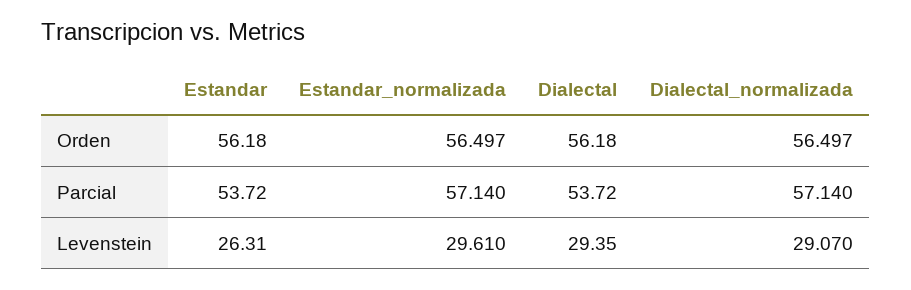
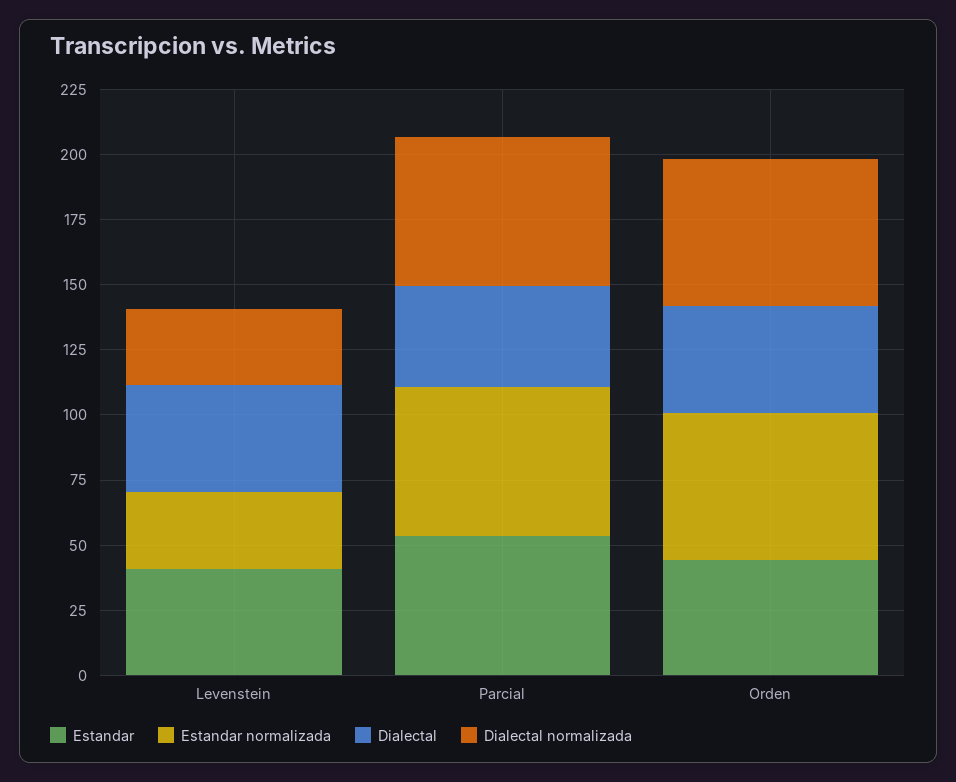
  {
    "Estandar": {
-     "Orden": 56.18,
+     "Orden": 45,
      "Parcial": 53.72,
-     "Levenstein": 26.31
+     "Levenstein": 40
    },
    "Estandar_normalizada": {
      "Orden": 56.497,
      "Parcial": 57.14,
      "Levenstein": 29.61
    },
    "Dialectal": {
-     "Orden": 56.18,
+     "Orden": 40,
-     "Parcial": 53.72,
+     "Parcial": 40,
-     "Levenstein": 29.35
+     "Levenstein": 40
    },
    "Dialectal_normalizada": {
      "Orden": 56.497,
      "Parcial": 57.14,
      "Levenstein": 29.07
    }
  }

